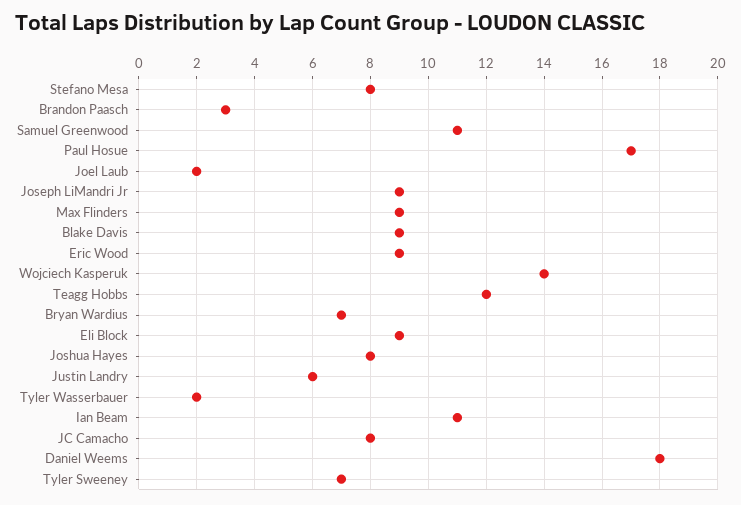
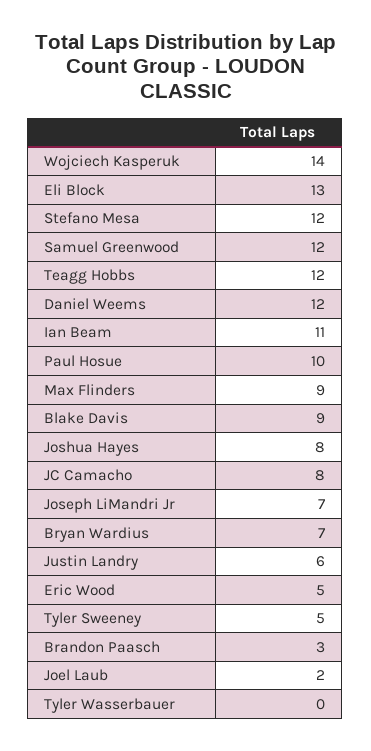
  {
-   "Stefano Mesa": 8,
+   "Stefano Mesa": 12,
    "Brandon Paasch": 3,
-   "Samuel Greenwood": 11,
+   "Samuel Greenwood": 12,
-   "Paul Hosue": 17,
+   "Paul Hosue": 10,
    "Joel Laub": 2,
-   "Joseph LiMandri Jr": 9,
+   "Joseph LiMandri Jr": 7,
    "Max Flinders": 9,
    "Blake Davis": 9,
-   "Eric Wood": 9,
+   "Eric Wood": 5,
    "Wojciech Kasperuk": 14,
    "Teagg Hobbs": 12,
    "Bryan Wardius": 7,
-   "Eli Block": 9,
+   "Eli Block": 13,
    "Joshua Hayes": 8,
    "Justin Landry": 6,
-   "Tyler Wasserbauer": 2,
+   "Tyler Wasserbauer": 0,
    "Ian Beam": 11,
    "JC Camacho": 8,
-   "Daniel Weems": 18,
+   "Daniel Weems": 12,
-   "Tyler Sweeney": 7
+   "Tyler Sweeney": 5
  }

